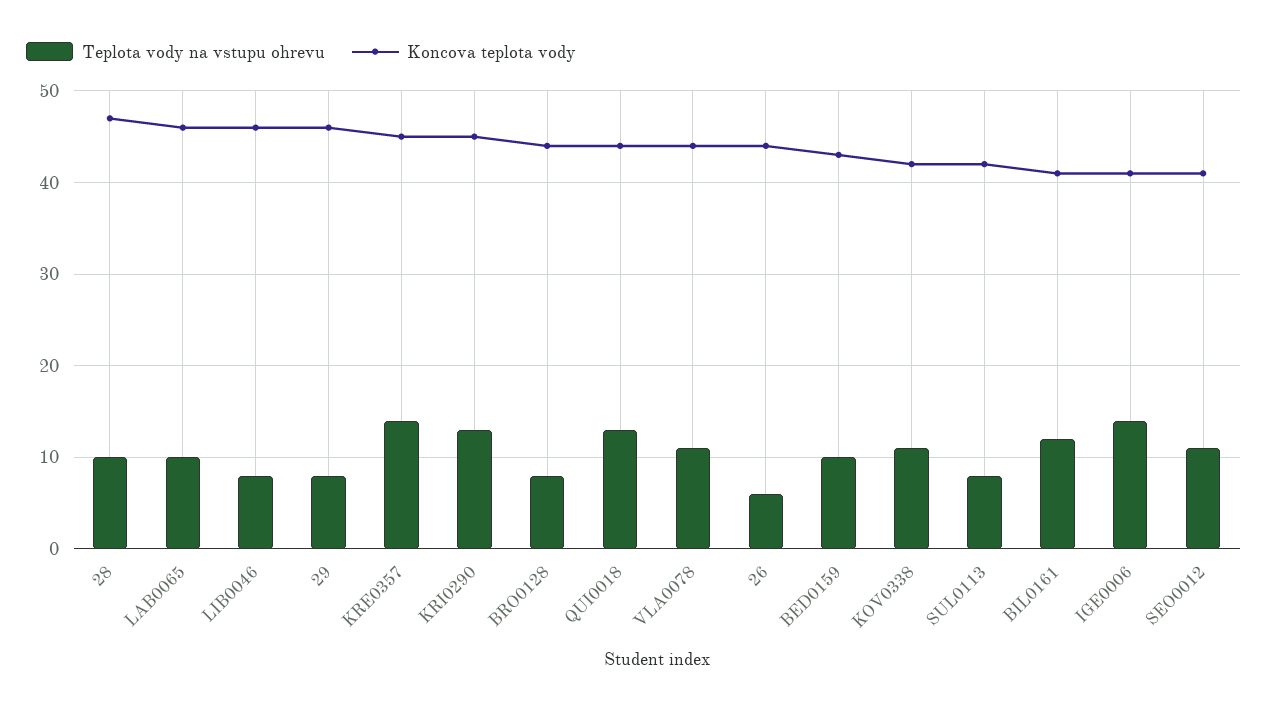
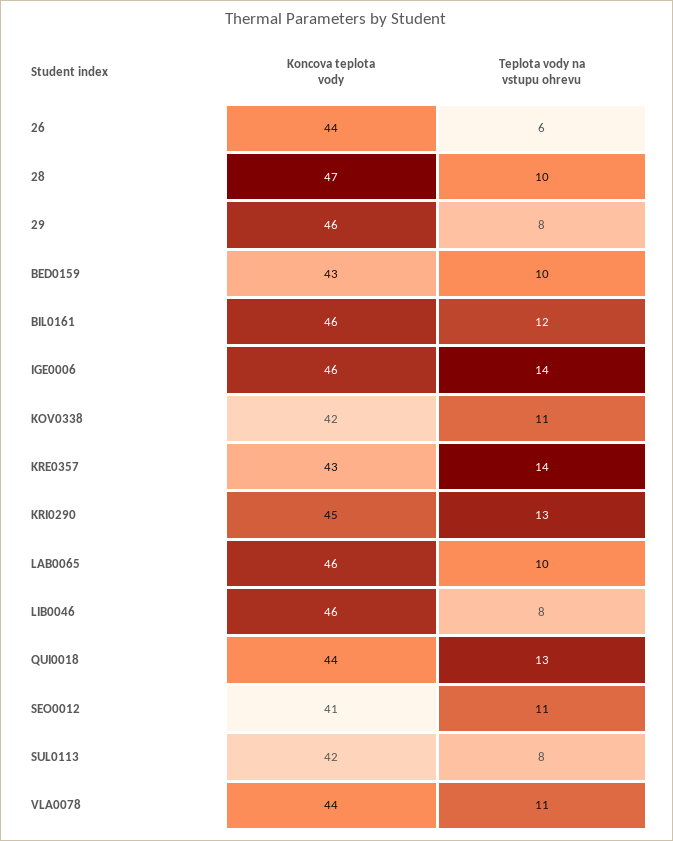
  {
    "Teplota vody na vstupu ohrevu": {
      "28": 10,
      "LAB0065": 10,
      "LIB0046": 8,
      "29": 8,
      "KRE0357": 14,
      "KRI0290": 13,
-     "BRO0128": 8,
      "QUI0018": 13,
      "VLA0078": 11,
      "26": 6,
      "BED0159": 10,
      "KOV0338": 11,
      "SUL0113": 8,
      "BIL0161": 12,
      "IGE0006": 14,
      "SEO0012": 11
    },
    "Koncova teplota vody": {
      "28": 47,
      "LAB0065": 46,
      "LIB0046": 46,
      "29": 46,
-     "KRE0357": 45,
+     "KRE0357": 43,
      "KRI0290": 45,
-     "BRO0128": 44,
      "QUI0018": 44,
      "VLA0078": 44,
      "26": 44,
      "BED0159": 43,
      "KOV0338": 42,
      "SUL0113": 42,
-     "BIL0161": 41,
+     "BIL0161": 46,
-     "IGE0006": 41,
+     "IGE0006": 46,
      "SEO0012": 41
    }
  }

